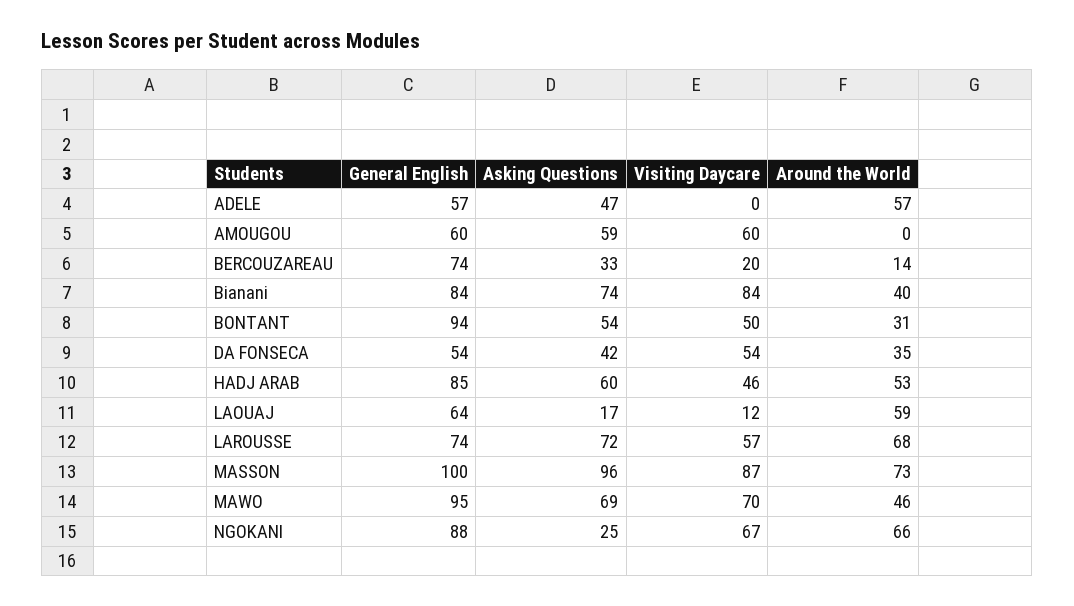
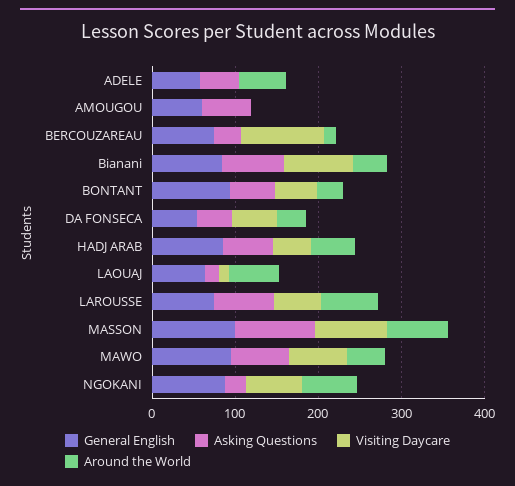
  {
    "General English": {
      "ADELE": 57,
      "AMOUGOU": 60,
      "BERCOUZAREAU": 74,
      "Bianani": 84,
      "BONTANT": 94,
      "DA FONSECA": 54,
      "HADJ ARAB": 85,
      "LAOUAJ": 64,
      "LAROUSSE": 74,
      "MASSON": 100,
      "MAWO": 95,
      "NGOKANI": 88
    },
    "Asking Questions": {
      "ADELE": 47,
      "AMOUGOU": 59,
      "BERCOUZAREAU": 33,
      "Bianani": 74,
      "BONTANT": 54,
      "DA FONSECA": 42,
      "HADJ ARAB": 60,
      "LAOUAJ": 17,
      "LAROUSSE": 72,
      "MASSON": 96,
      "MAWO": 69,
      "NGOKANI": 25
    },
    "Visiting Daycare": {
      "ADELE": 0,
-     "AMOUGOU": 60,
+     "AMOUGOU": 0,
-     "BERCOUZAREAU": 20,
+     "BERCOUZAREAU": 100,
      "Bianani": 84,
      "BONTANT": 50,
      "DA FONSECA": 54,
      "HADJ ARAB": 46,
      "LAOUAJ": 12,
      "LAROUSSE": 57,
      "MASSON": 87,
      "MAWO": 70,
      "NGOKANI": 67
    },
    "Around the World": {
      "ADELE": 57,
      "AMOUGOU": 0,
      "BERCOUZAREAU": 14,
      "Bianani": 40,
      "BONTANT": 31,
      "DA FONSECA": 35,
      "HADJ ARAB": 53,
      "LAOUAJ": 59,
      "LAROUSSE": 68,
      "MASSON": 73,
      "MAWO": 46,
      "NGOKANI": 66
    }
  }

